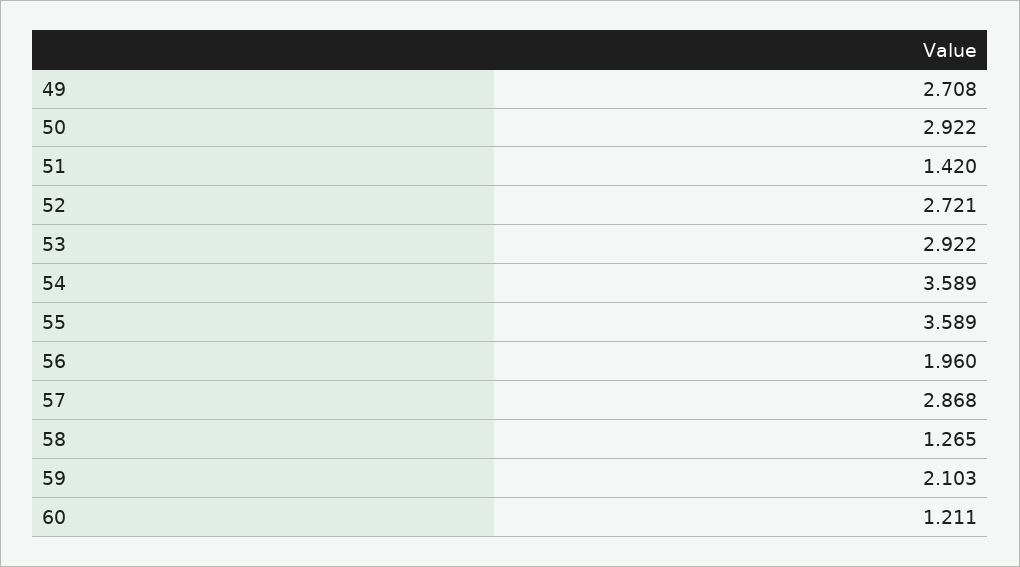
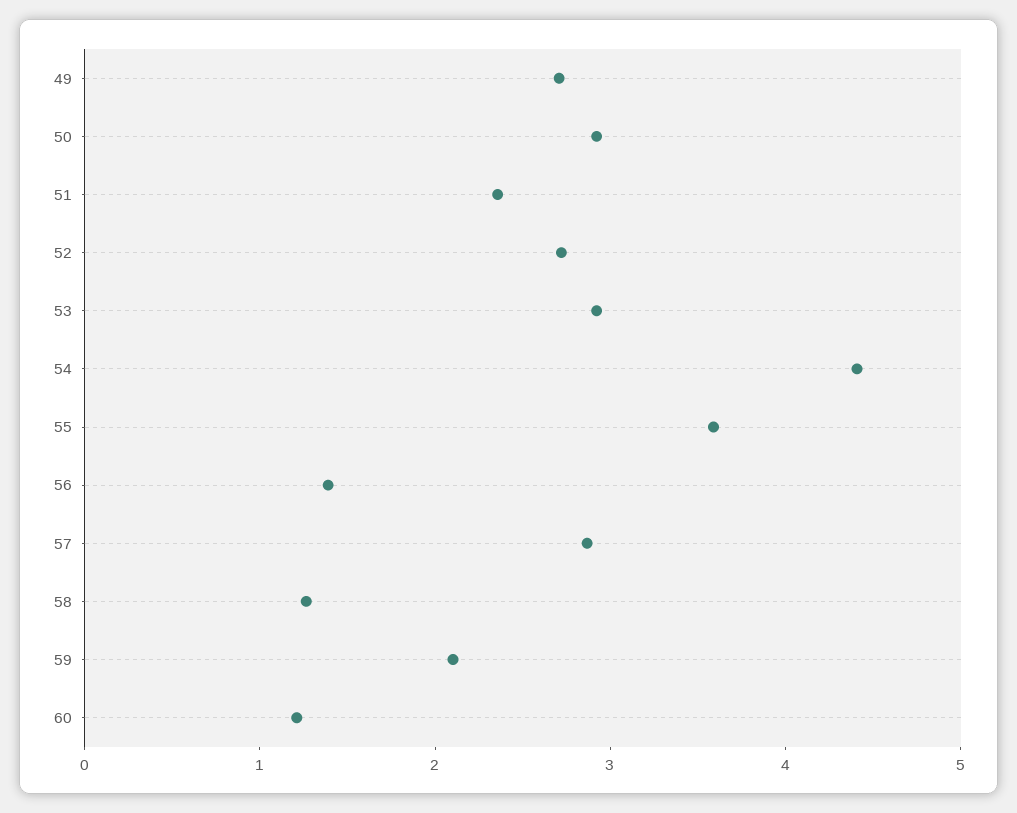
  {
    "49": 2.708,
    "50": 2.922,
-   "51": 1.42,
+   "51": 2.4,
    "52": 2.721,
    "53": 2.922,
-   "54": 3.589,
+   "54": 4.4,
    "55": 3.589,
-   "56": 1.96,
+   "56": 1.4,
    "57": 2.868,
    "58": 1.265,
    "59": 2.103,
    "60": 1.211
  }

